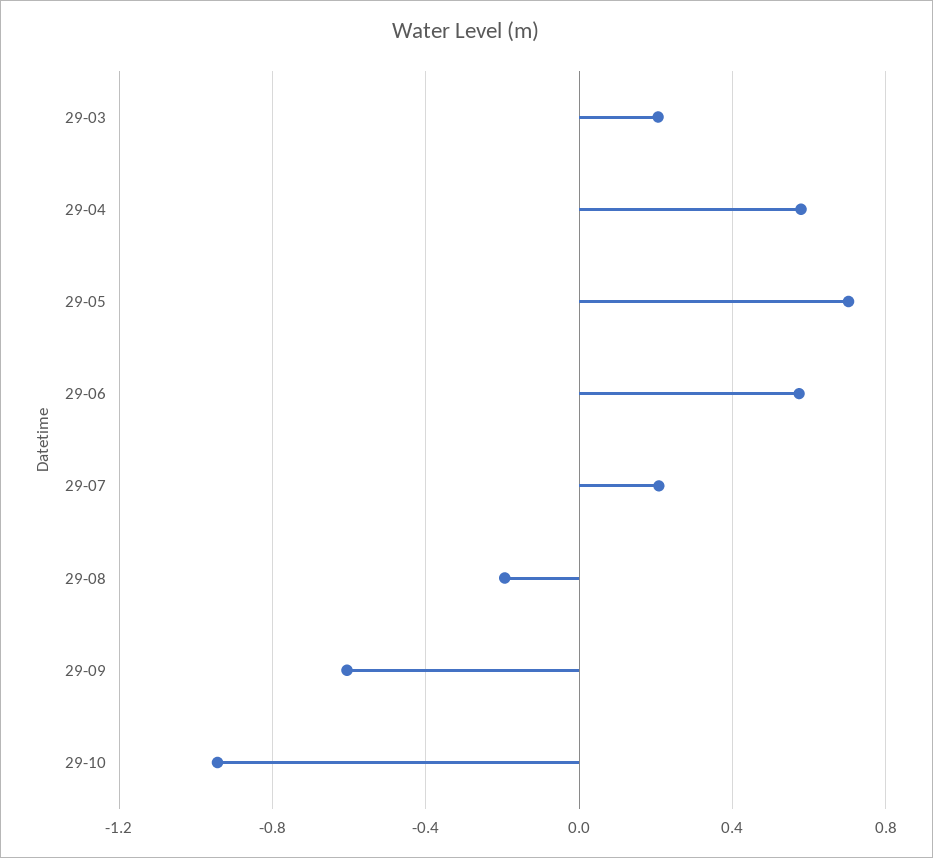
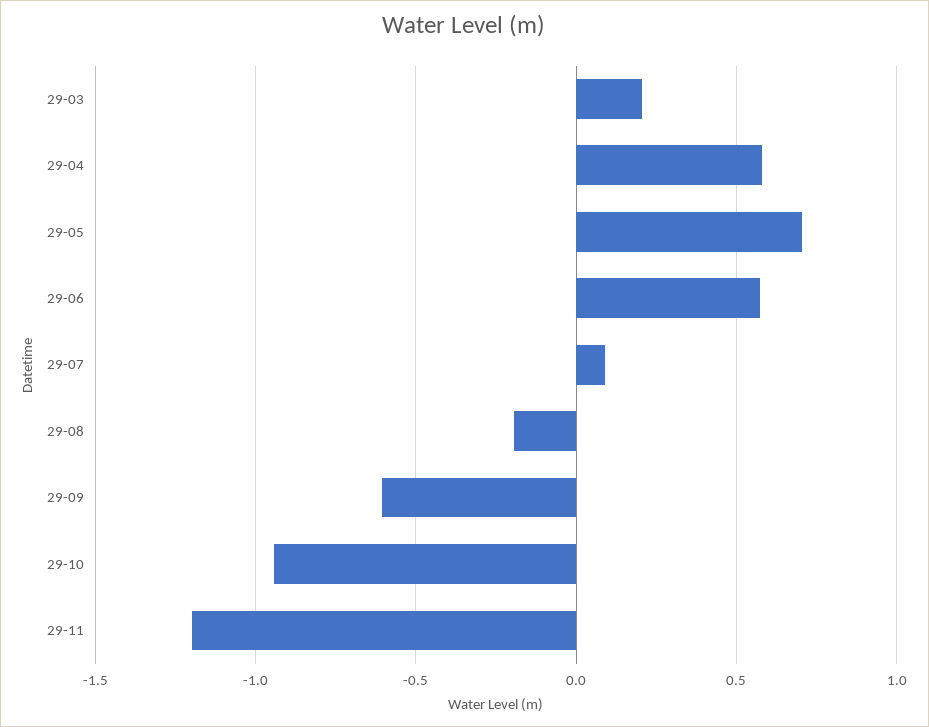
  {
    "29-03": 0.2,
    "29-04": 0.6,
    "29-05": 0.7,
    "29-06": 0.55,
-   "29-07": 0.2,
+   "29-07": 0.1,
    "29-08": -0.2,
    "29-09": -0.6,
-   "29-10": -0.95
+   "29-10": -0.95,
+   "29-11": -1.2
  }

